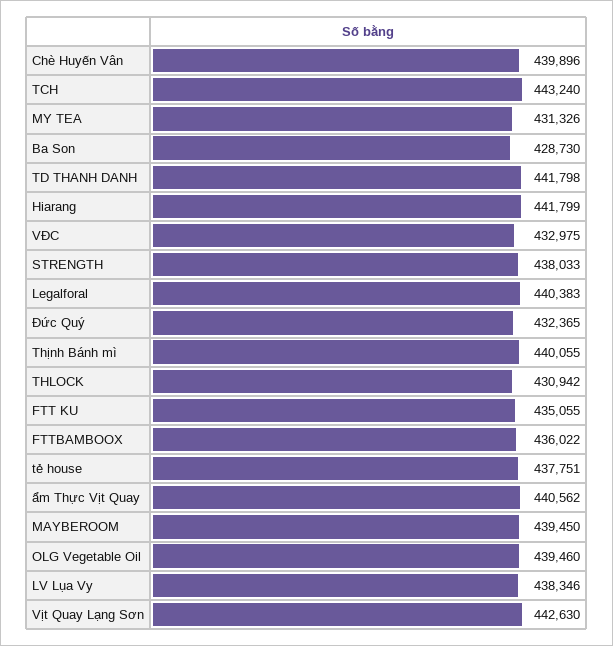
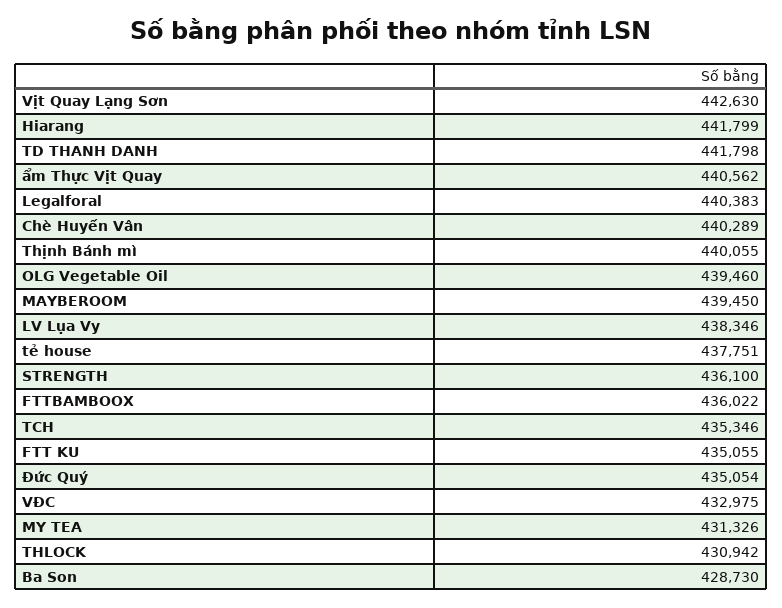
  {
-   "Chè Huyến Vân": 439896,
+   "Chè Huyến Vân": 440289,
-   "TCH": 443240,
+   "TCH": 435346,
    "MY TEA": 431326,
    "Ba Son": 428730,
    "TD THANH DANH": 441798,
    "Hiarang": 441799,
    "VĐC": 432975,
-   "STRENGTH": 438033,
+   "STRENGTH": 436100,
    "Legalforal": 440383,
-   "Đức Quý": 432365,
+   "Đức Quý": 435054,
    "Thịnh Bánh mì": 440055,
    "THLOCK": 430942,
    "FTT KU": 435055,
    "FTTBAMBOOX": 436022,
    "tẻ house": 437751,
    "ẩm Thực Vịt Quay": 440562,
    "MAYBEROOM": 439450,
    "OLG Vegetable Oil": 439460,
    "LV Lụa Vy": 438346,
    "Vịt Quay Lạng Sơn": 442630
  }

